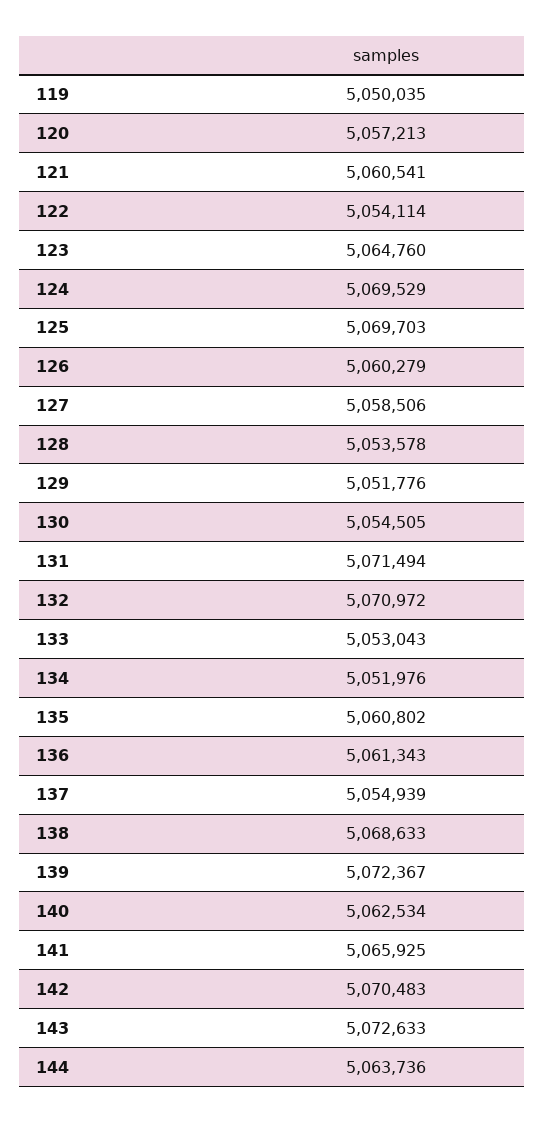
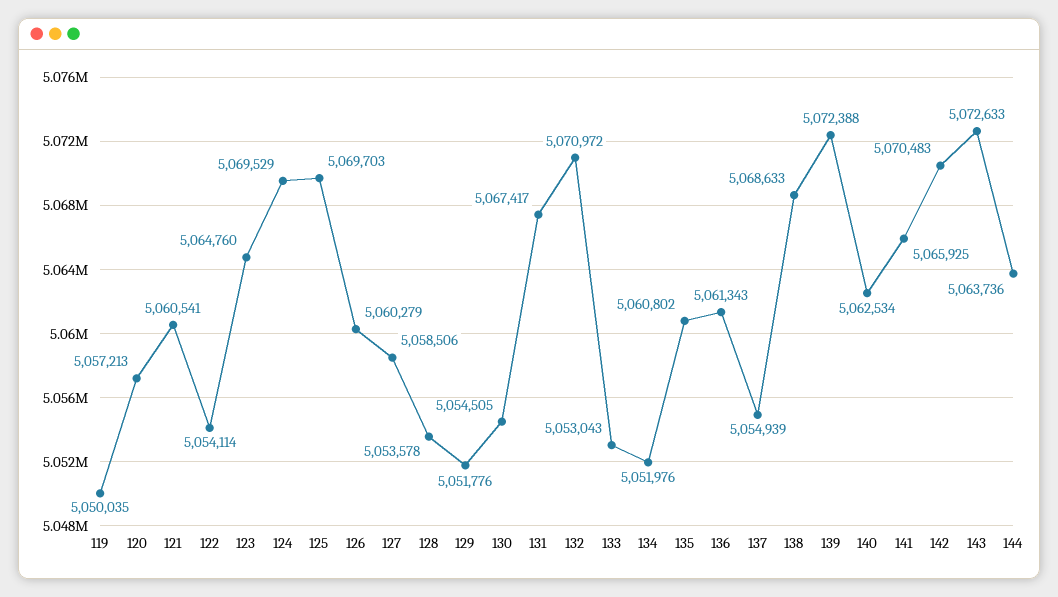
  {
    "119": 5050035,
    "120": 5057213,
    "121": 5060541,
    "122": 5054114,
    "123": 5064760,
    "124": 5069529,
    "125": 5069703,
    "126": 5060279,
    "127": 5058506,
    "128": 5053578,
    "129": 5051776,
    "130": 5054505,
-   "131": 5071494,
+   "131": 5067417,
    "132": 5070972,
    "133": 5053043,
    "134": 5051976,
    "135": 5060802,
    "136": 5061343,
    "137": 5054939,
    "138": 5068633,
-   "139": 5072367,
+   "139": 5072388,
    "140": 5062534,
    "141": 5065925,
    "142": 5070483,
    "143": 5072633,
    "144": 5063736
  }

